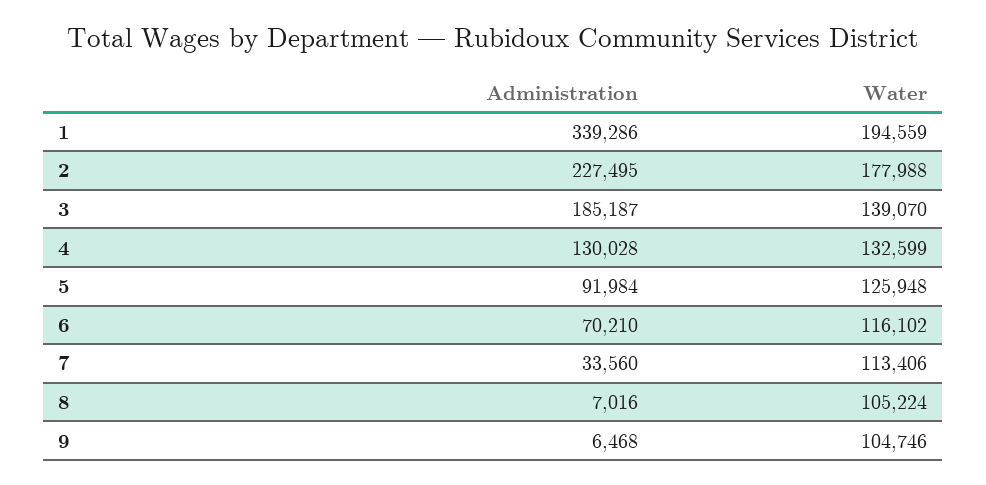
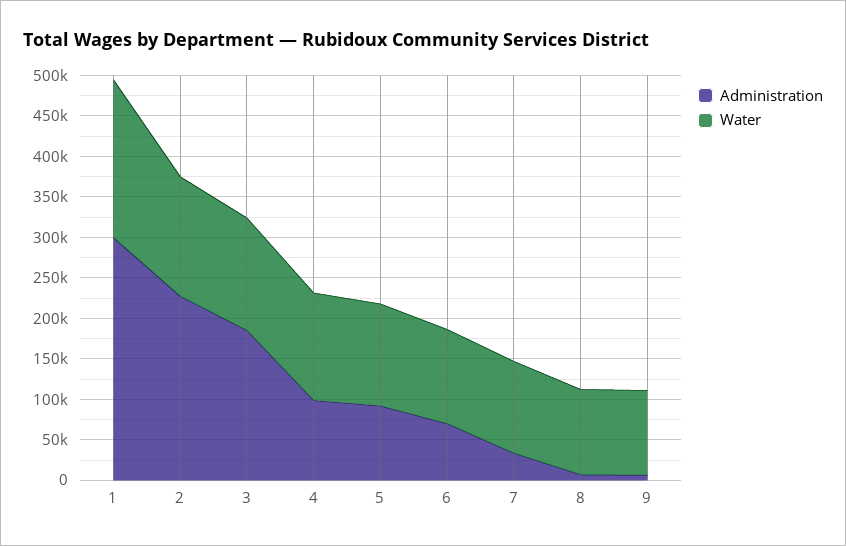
  {
    "Administration": {
-     "1": 339286,
+     "1": 300000,
      "2": 227495,
      "3": 185187,
-     "4": 130028,
+     "4": 100000,
      "5": 91984,
      "6": 70210,
      "7": 33560,
      "8": 7016,
      "9": 6468
    },
    "Water": {
      "1": 194559,
-     "2": 177988,
+     "2": 150000,
      "3": 139070,
      "4": 132599,
      "5": 125948,
      "6": 116102,
      "7": 113406,
      "8": 105224,
      "9": 104746
    }
  }

